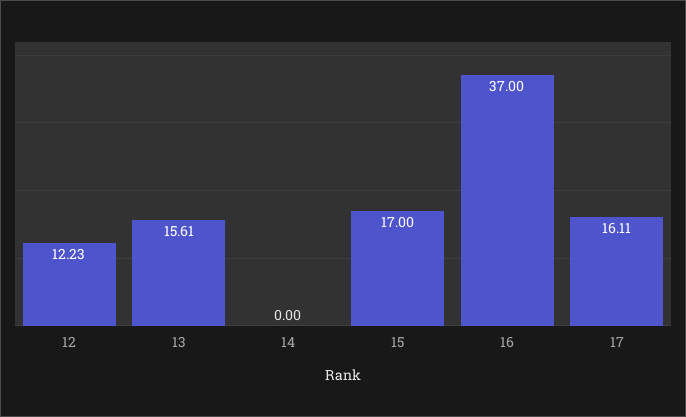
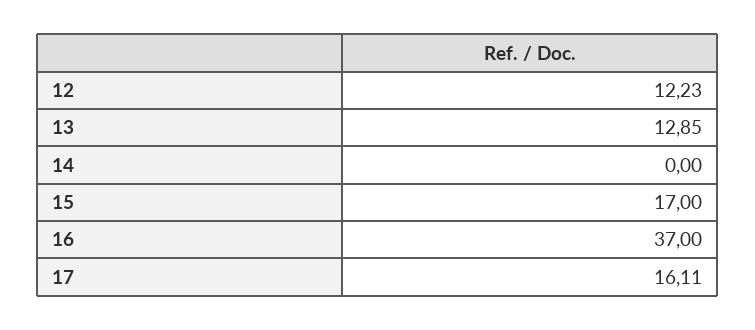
  {
    "12": 12.23,
-   "13": 15.61,
+   "13": 12.85,
    "14": 0,
    "15": 17,
    "16": 37,
    "17": 16.11
  }

